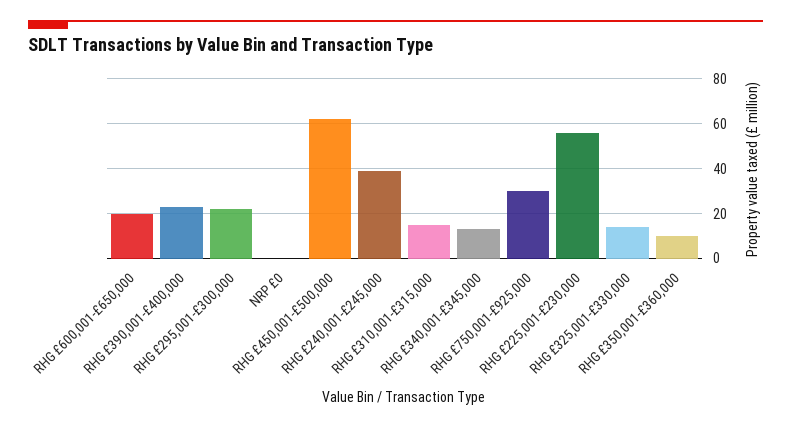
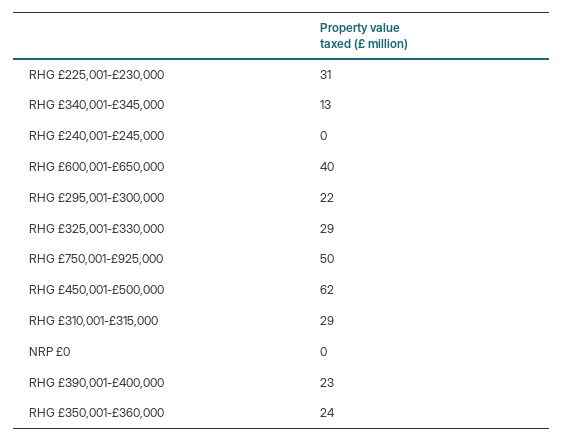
  {
-   "RHG £600,001-£650,000": 20,
+   "RHG £600,001-£650,000": 40,
    "RHG £390,001-£400,000": 23,
    "RHG £295,001-£300,000": 22,
    "NRP £0": 0,
    "RHG £450,001-£500,000": 62,
-   "RHG £240,001-£245,000": 40,
+   "RHG £240,001-£245,000": 0,
-   "RHG £310,001-£315,000": 15,
+   "RHG £310,001-£315,000": 29,
    "RHG £340,001-£345,000": 13,
-   "RHG £750,001-£925,000": 30,
+   "RHG £750,001-£925,000": 50,
-   "RHG £225,001-£230,000": 55,
+   "RHG £225,001-£230,000": 31,
-   "RHG £325,001-£330,000": 15,
+   "RHG £325,001-£330,000": 29,
-   "RHG £350,001-£360,000": 10
+   "RHG £350,001-£360,000": 24
  }

